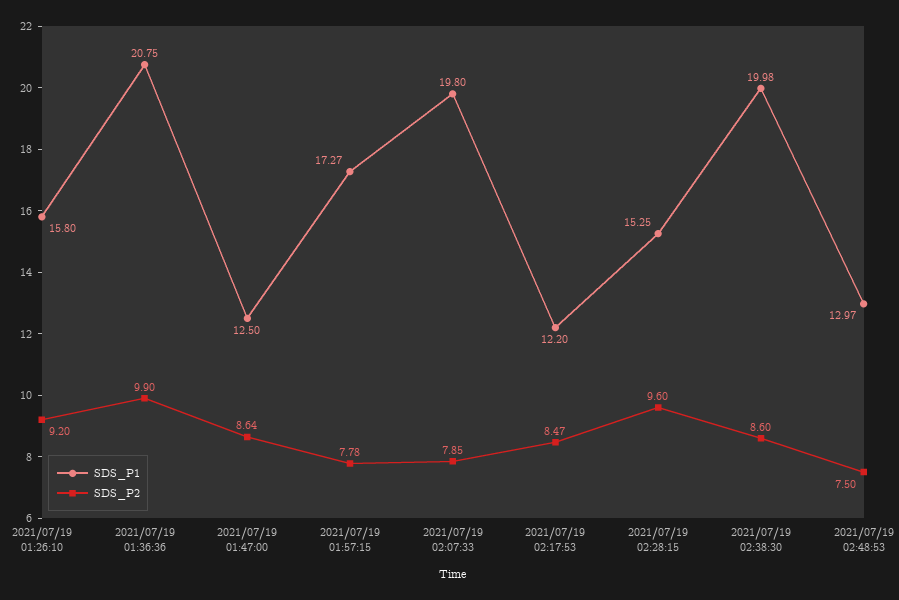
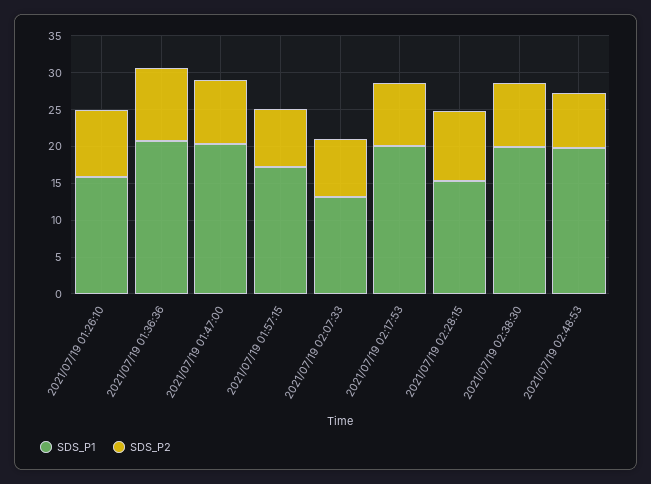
  {
    "SDS_P1": {
      "2021/07/19 01:26:10": 15.8,
      "2021/07/19 01:36:36": 20.75,
-     "2021/07/19 01:47:00": 12.5,
+     "2021/07/19 01:47:00": 20,
      "2021/07/19 01:57:15": 17.27,
-     "2021/07/19 02:07:33": 19.8,
+     "2021/07/19 02:07:33": 12.5,
-     "2021/07/19 02:17:53": 12.2,
+     "2021/07/19 02:17:53": 20,
      "2021/07/19 02:28:15": 15.25,
      "2021/07/19 02:38:30": 19.98,
-     "2021/07/19 02:48:53": 12.97
+     "2021/07/19 02:48:53": 20
    },
    "SDS_P2": {
      "2021/07/19 01:26:10": 9.2,
      "2021/07/19 01:36:36": 9.9,
      "2021/07/19 01:47:00": 8.64,
      "2021/07/19 01:57:15": 7.78,
      "2021/07/19 02:07:33": 7.85,
      "2021/07/19 02:17:53": 8.47,
      "2021/07/19 02:28:15": 9.6,
      "2021/07/19 02:38:30": 8.6,
      "2021/07/19 02:48:53": 7.5
    }
  }

